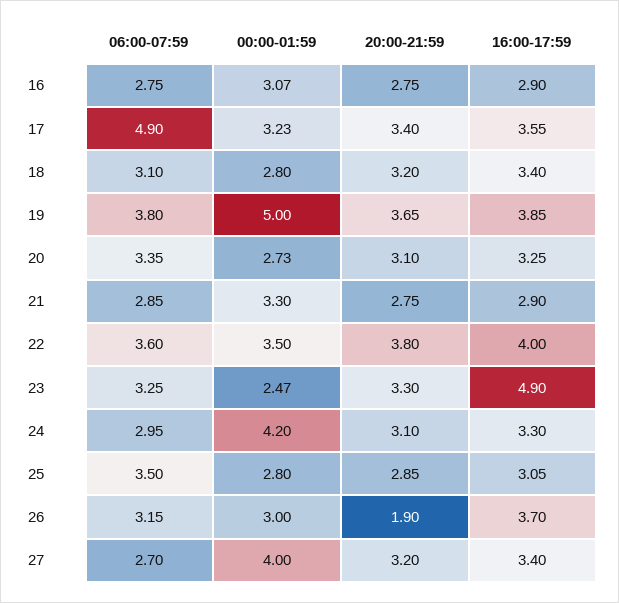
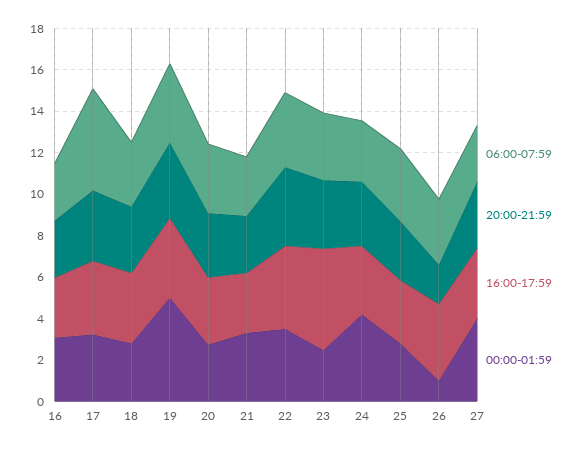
  {
    "06:00-07:59": {
      "16": 2.75,
      "17": 4.9,
      "18": 3.1,
      "19": 3.8,
      "20": 3.35,
      "21": 2.85,
      "22": 3.6,
      "23": 3.25,
      "24": 2.95,
      "25": 3.5,
      "26": 3.15,
      "27": 2.7
    },
    "00:00-01:59": {
      "16": 3.07,
      "17": 3.23,
      "18": 2.8,
      "19": 5,
      "20": 2.73,
      "21": 3.3,
      "22": 3.5,
      "23": 2.47,
      "24": 4.2,
      "25": 2.8,
-     "26": 3,
+     "26": 1,
      "27": 4
    },
    "20:00-21:59": {
      "16": 2.75,
      "17": 3.4,
      "18": 3.2,
      "19": 3.65,
      "20": 3.1,
      "21": 2.75,
      "22": 3.8,
      "23": 3.3,
      "24": 3.1,
      "25": 2.85,
      "26": 1.9,
      "27": 3.2
    },
    "16:00-17:59": {
      "16": 2.9,
      "17": 3.55,
      "18": 3.4,
      "19": 3.85,
      "20": 3.25,
      "21": 2.9,
      "22": 4,
      "23": 4.9,
      "24": 3.3,
      "25": 3.05,
      "26": 3.7,
      "27": 3.4
    }
  }

